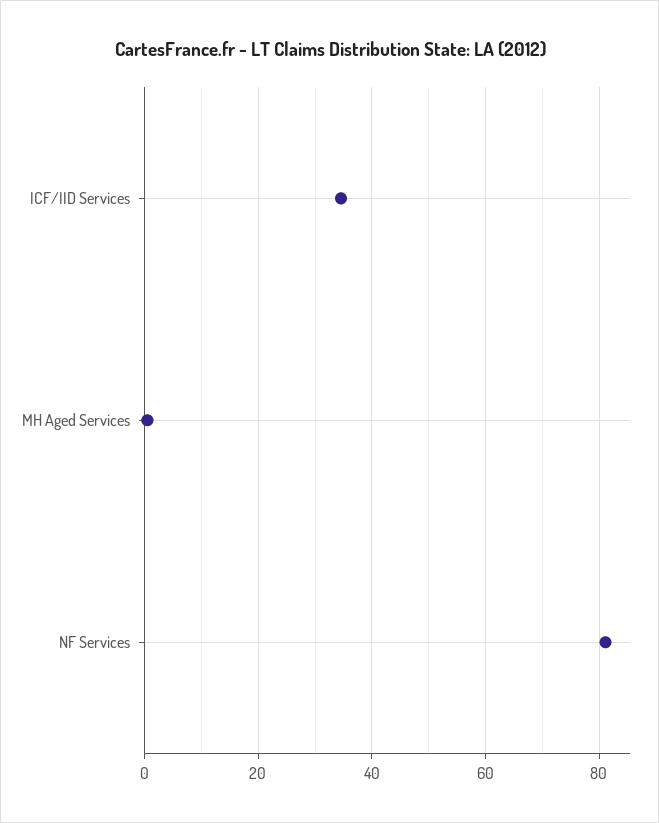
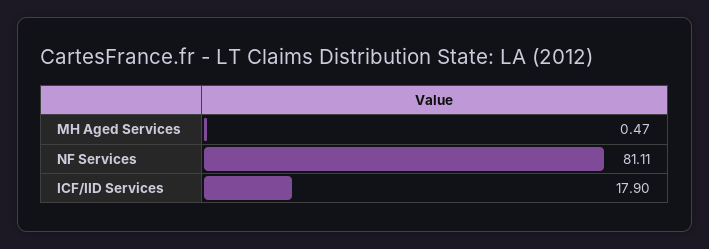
  {
-   "ICF/IID Services": 34,
+   "ICF/IID Services": 17.9,
    "MH Aged Services": 0.47,
    "NF Services": 81.11
  }

